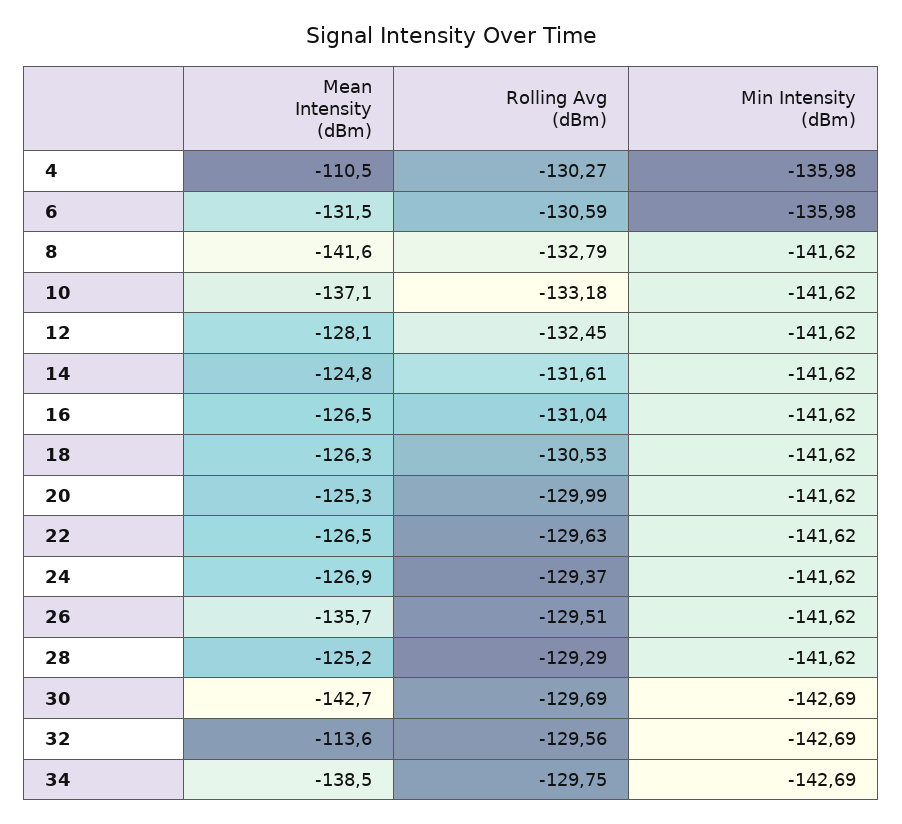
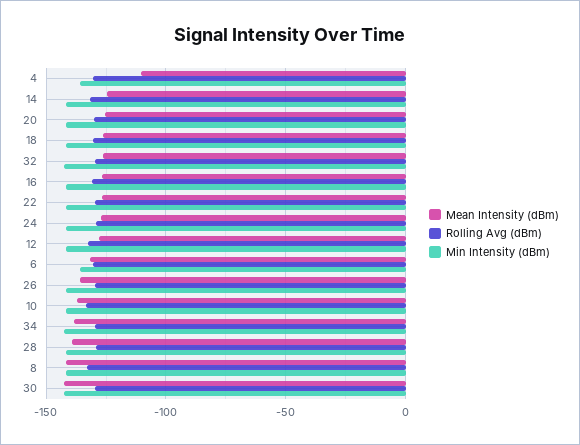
  {
    "Mean Intensity (dBm)": {
      "4": -110.5,
      "6": -131.5,
      "8": -141.6,
      "10": -137.1,
      "12": -128.1,
      "14": -124.8,
      "16": -126.5,
      "18": -126.3,
      "20": -125.3,
      "22": -126.5,
      "24": -126.9,
      "26": -135.7,
-     "28": -125.2,
+     "28": -140,
      "30": -142.7,
-     "32": -113.6,
+     "32": -125,
      "34": -138.5
    },
    "Rolling Avg (dBm)": {
      "4": -130.27,
      "6": -130.59,
      "8": -132.79,
      "10": -133.18,
      "12": -132.45,
      "14": -131.61,
      "16": -131.04,
      "18": -130.53,
      "20": -129.99,
      "22": -129.63,
      "24": -129.37,
      "26": -129.51,
      "28": -129.29,
      "30": -129.69,
      "32": -129.56,
      "34": -129.75
    },
    "Min Intensity (dBm)": {
      "4": -135.98,
      "6": -135.98,
      "8": -141.62,
      "10": -141.62,
      "12": -141.62,
      "14": -141.62,
      "16": -141.62,
      "18": -141.62,
      "20": -141.62,
      "22": -141.62,
      "24": -141.62,
      "26": -141.62,
      "28": -141.62,
      "30": -142.69,
      "32": -142.69,
      "34": -142.69
    }
  }

